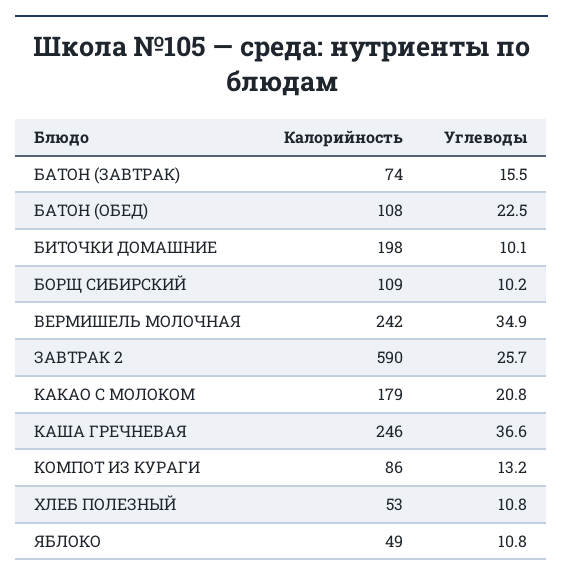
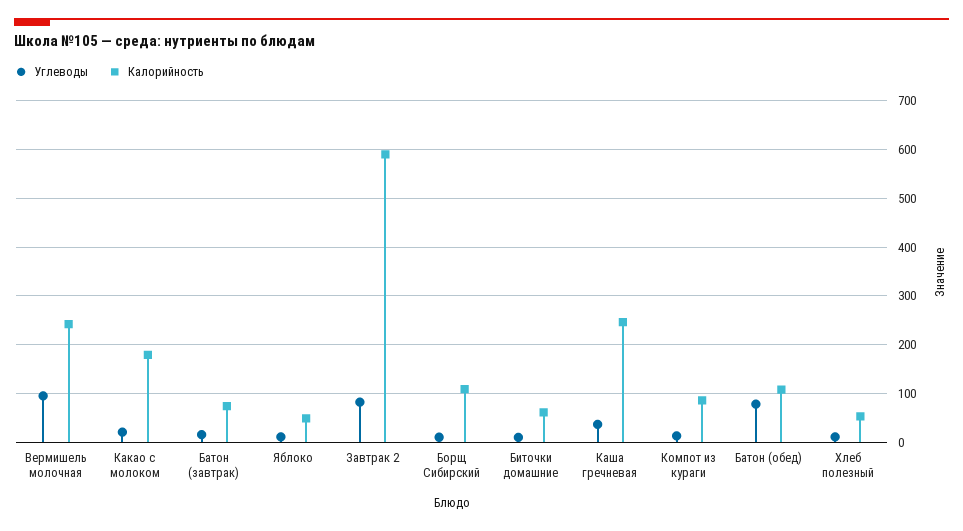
  {
    "Калорийность": {
      "БАТОН (ЗАВТРАК)": 74,
      "БАТОН (ОБЕД)": 108,
-     "БИТОЧКИ ДОМАШНИЕ": 198,
+     "БИТОЧКИ ДОМАШНИЕ": 60,
      "БОРЩ СИБИРСКИЙ": 109,
      "ВЕРМИШЕЛЬ МОЛОЧНАЯ": 242,
      "ЗАВТРАК 2": 590,
      "КАКАО С МОЛОКОМ": 179,
      "КАША ГРЕЧНЕВАЯ": 246,
      "КОМПОТ ИЗ КУРАГИ": 86,
      "ХЛЕБ ПОЛЕЗНЫЙ": 53,
      "ЯБЛОКО": 49
    },
    "Углеводы": {
      "БАТОН (ЗАВТРАК)": 15.5,
-     "БАТОН (ОБЕД)": 22.5,
+     "БАТОН (ОБЕД)": 80,
      "БИТОЧКИ ДОМАШНИЕ": 10.1,
      "БОРЩ СИБИРСКИЙ": 10.2,
-     "ВЕРМИШЕЛЬ МОЛОЧНАЯ": 34.9,
+     "ВЕРМИШЕЛЬ МОЛОЧНАЯ": 100,
-     "ЗАВТРАК 2": 25.7,
+     "ЗАВТРАК 2": 80,
      "КАКАО С МОЛОКОМ": 20.8,
      "КАША ГРЕЧНЕВАЯ": 36.6,
      "КОМПОТ ИЗ КУРАГИ": 13.2,
      "ХЛЕБ ПОЛЕЗНЫЙ": 10.8,
      "ЯБЛОКО": 10.8
    }
  }

